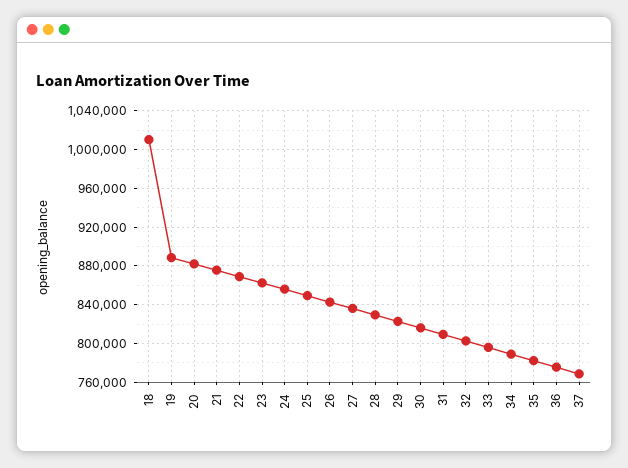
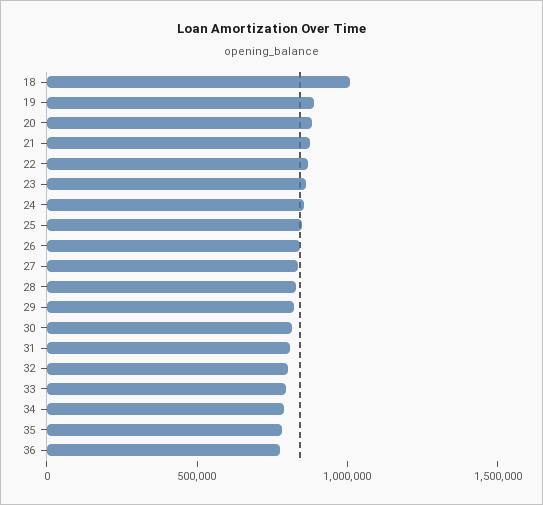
  {
    "18": 1010000,
    "19": 890000,
    "20": 880000,
    "21": 880000,
    "22": 870000,
    "23": 860000,
    "24": 860000,
    "25": 850000,
    "26": 840000,
    "27": 840000,
    "28": 830000,
    "29": 820000,
    "30": 820000,
    "31": 810000,
    "32": 800000,
    "33": 800000,
    "34": 790000,
    "35": 780000,
-   "36": 780000,
+   "36": 780000
-   "37": 770000
  }

